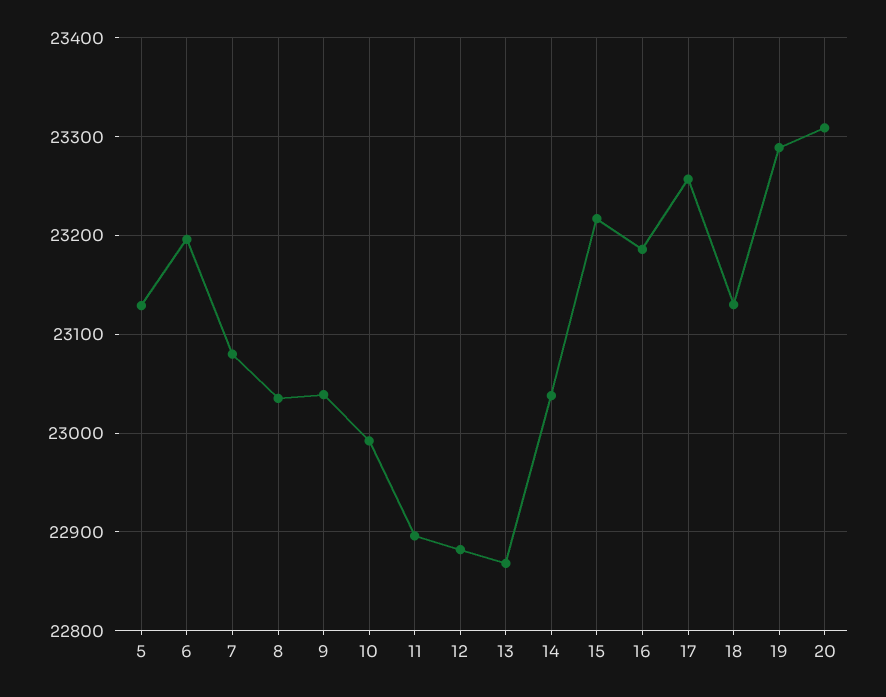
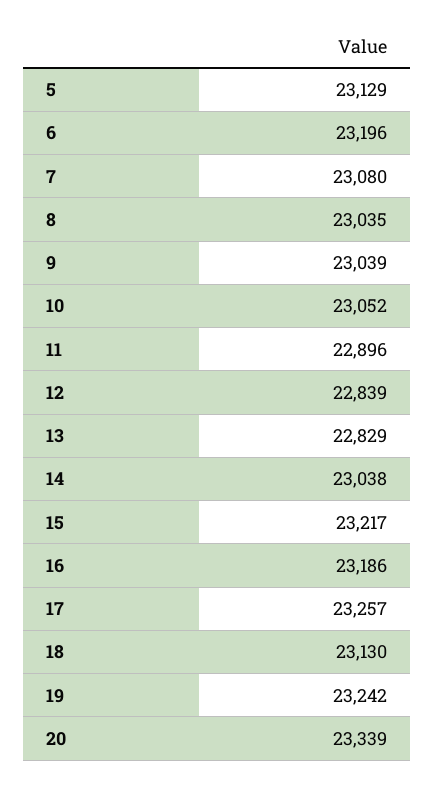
  {
    "5": 23129,
    "6": 23196,
    "7": 23080,
    "8": 23035,
    "9": 23039,
-   "10": 22990,
+   "10": 23052,
    "11": 22896,
-   "12": 22880,
+   "12": 22839,
-   "13": 22870,
+   "13": 22829,
    "14": 23038,
    "15": 23217,
    "16": 23186,
    "17": 23257,
    "18": 23130,
-   "19": 23290,
+   "19": 23242,
-   "20": 23310
+   "20": 23339
  }

